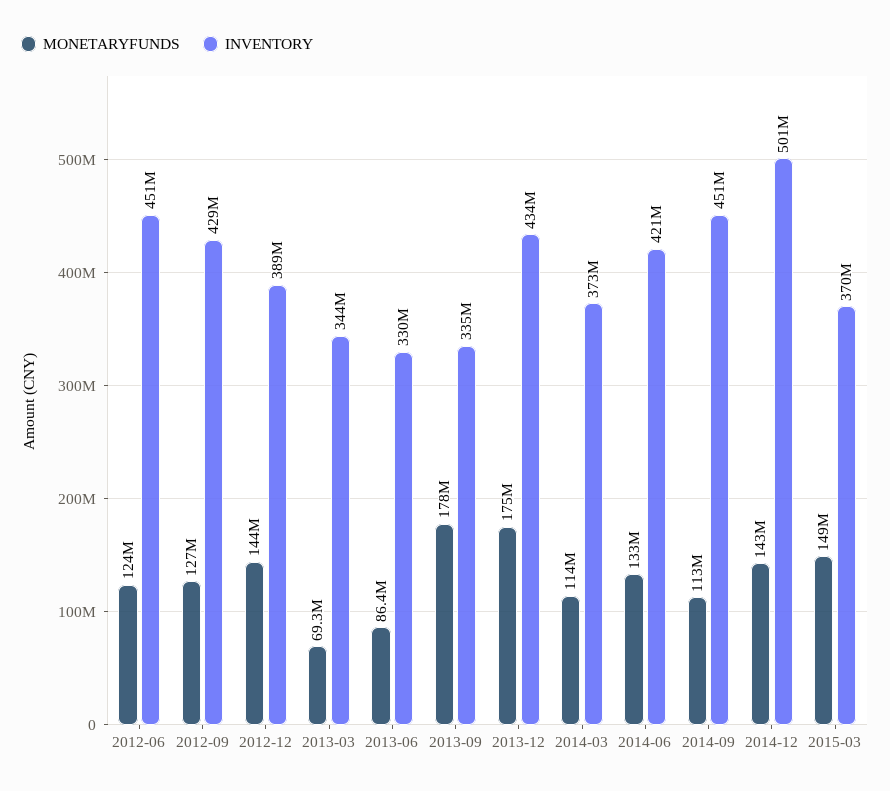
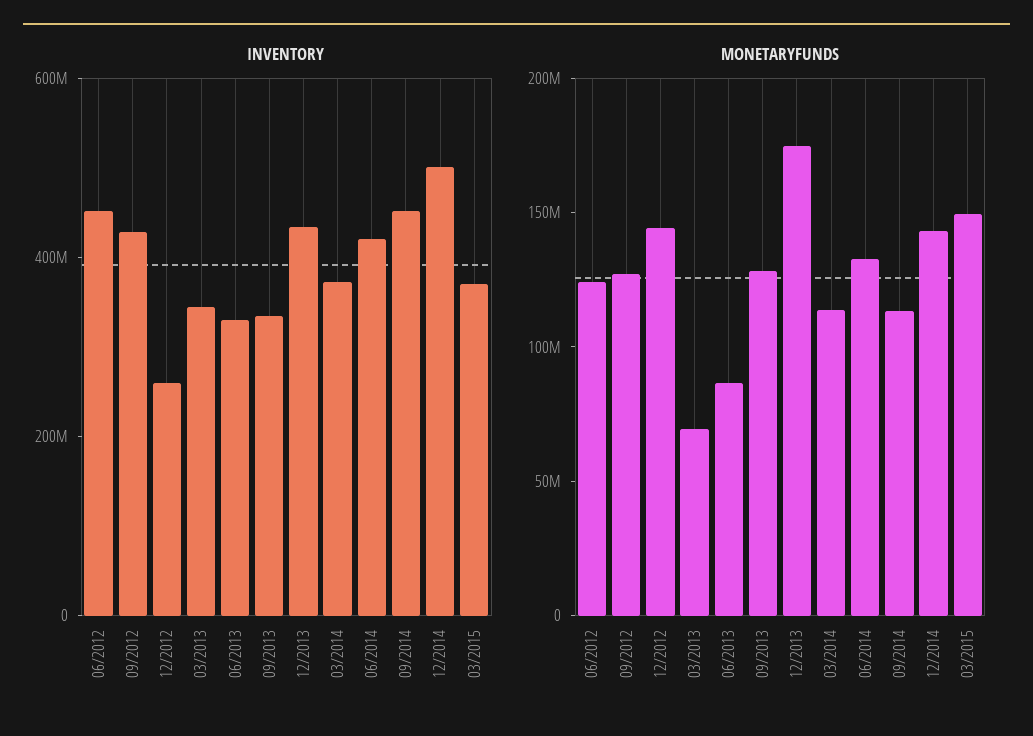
  {
    "MONETARYFUNDS": {
      "2012-06": 124000000,
      "2012-09": 127000000,
      "2012-12": 144000000,
      "2013-03": 69300000,
      "2013-06": 86400000,
-     "2013-09": 178000000,
+     "2013-09": 130000000,
      "2013-12": 175000000,
      "2014-03": 114000000,
      "2014-06": 133000000,
      "2014-09": 113000000,
      "2014-12": 143000000,
      "2015-03": 149000000
    },
    "INVENTORY": {
      "2012-06": 451000000,
      "2012-09": 429000000,
-     "2012-12": 389000000,
+     "2012-12": 250000000,
      "2013-03": 344000000,
      "2013-06": 330000000,
      "2013-09": 335000000,
      "2013-12": 434000000,
      "2014-03": 373000000,
      "2014-06": 421000000,
      "2014-09": 451000000,
      "2014-12": 501000000,
      "2015-03": 370000000
    }
  }

